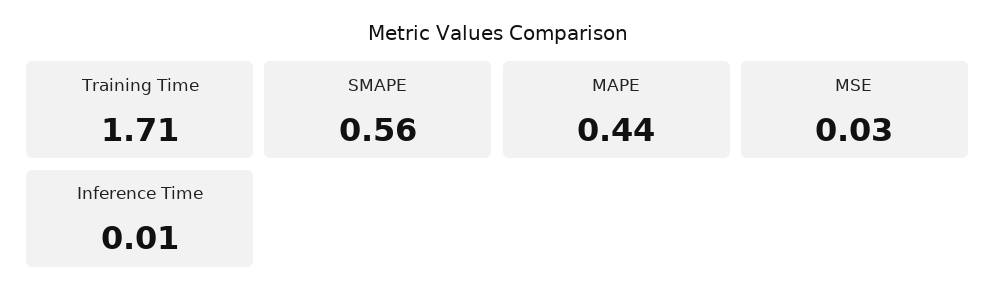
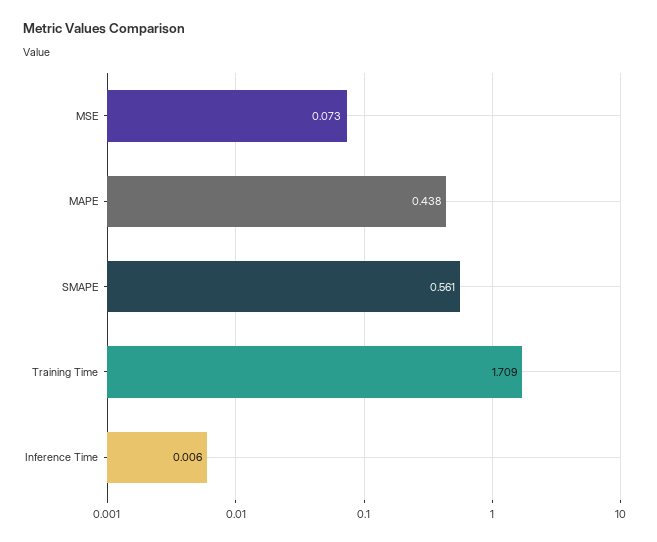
  {
    "Training Time": 1.709,
    "SMAPE": 0.561,
    "MAPE": 0.438,
-   "MSE": 0.03,
+   "MSE": 0.073,
    "Inference Time": 0.006
  }

